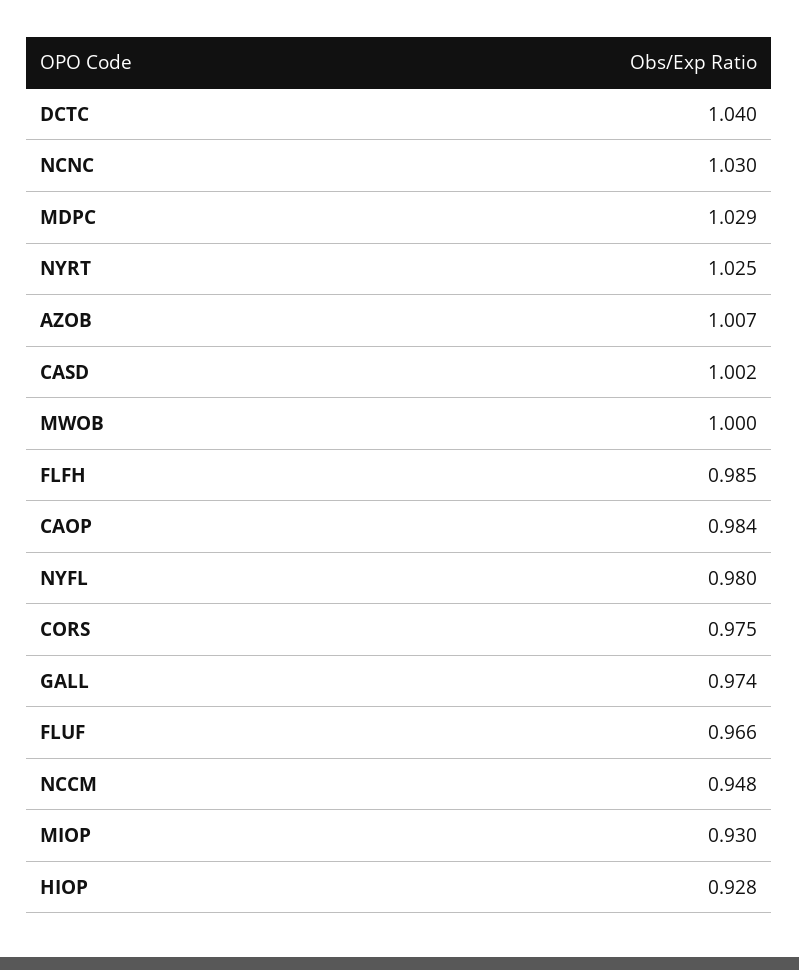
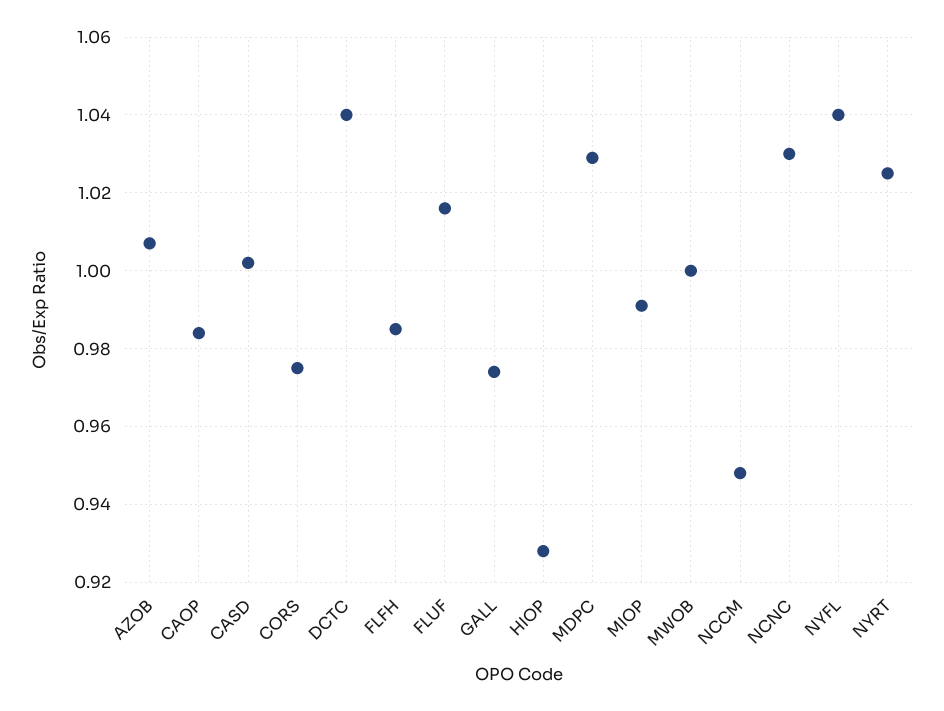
  {
    "DCTC": 1.04,
    "NCNC": 1.03,
    "MDPC": 1.029,
    "NYRT": 1.025,
    "AZOB": 1.007,
    "CASD": 1.002,
    "MWOB": 1,
    "FLFH": 0.985,
    "CAOP": 0.984,
-   "NYFL": 0.98,
+   "NYFL": 1.04,
    "CORS": 0.975,
    "GALL": 0.974,
-   "FLUF": 0.966,
+   "FLUF": 1.015,
    "NCCM": 0.948,
-   "MIOP": 0.93,
+   "MIOP": 0.99,
    "HIOP": 0.928
  }

